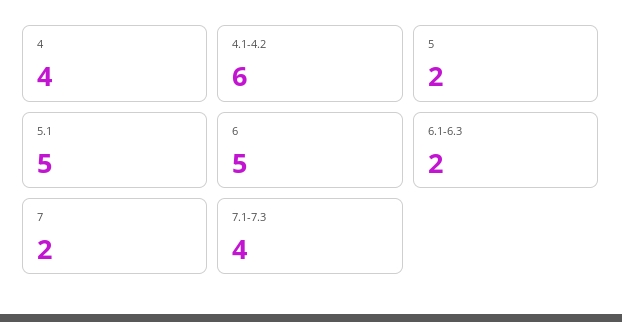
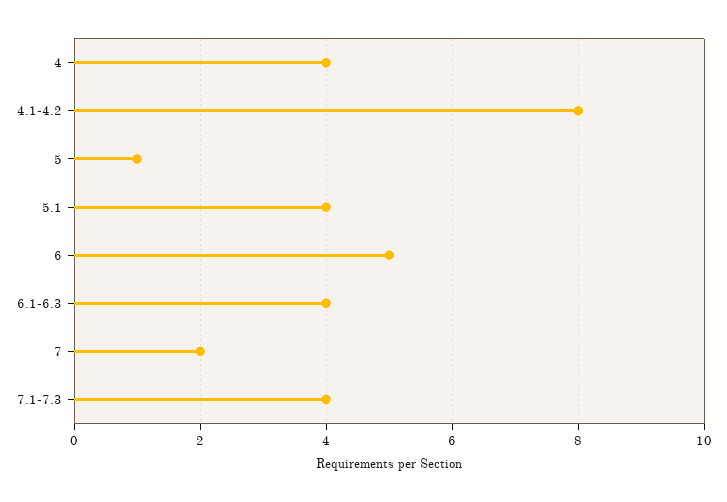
  {
    "4": 4,
-   "4.1-4.2": 6,
+   "4.1-4.2": 8,
-   "5": 2,
+   "5": 1,
-   "5.1": 5,
+   "5.1": 4,
    "6": 5,
-   "6.1-6.3": 2,
+   "6.1-6.3": 4,
    "7": 2,
    "7.1-7.3": 4
  }

